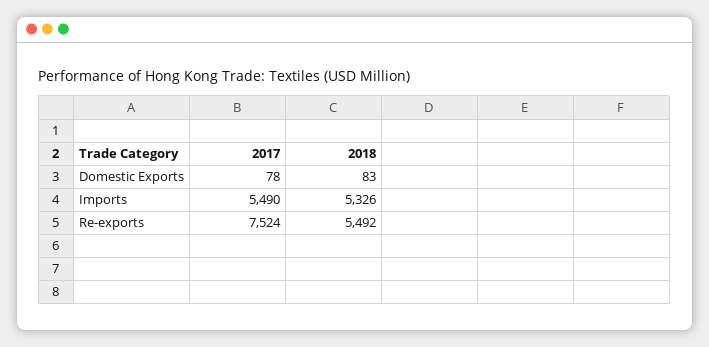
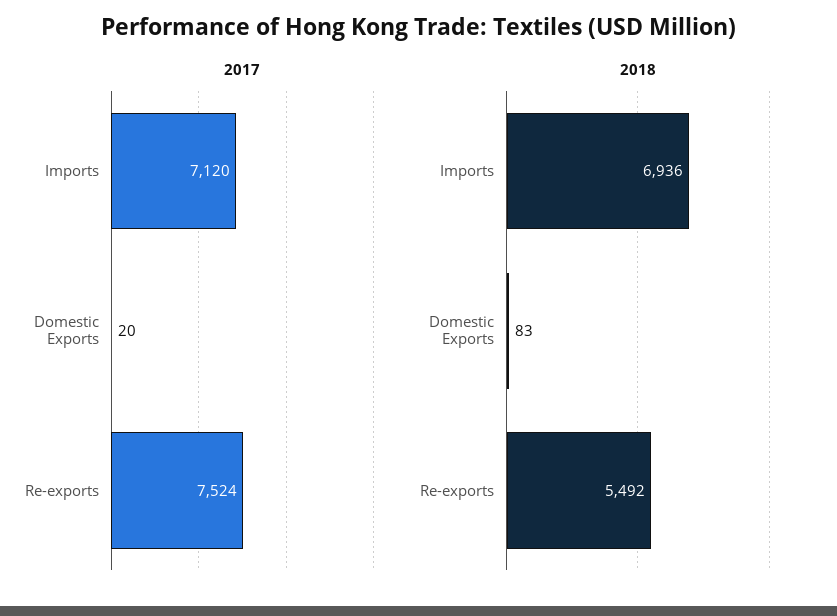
  {
    "2017": {
-     "Domestic Exports": 78,
+     "Domestic Exports": 20,
-     "Imports": 5490,
+     "Imports": 7120,
      "Re-exports": 7524
    },
    "2018": {
      "Domestic Exports": 83,
-     "Imports": 5326,
+     "Imports": 6936,
      "Re-exports": 5492
    }
  }

